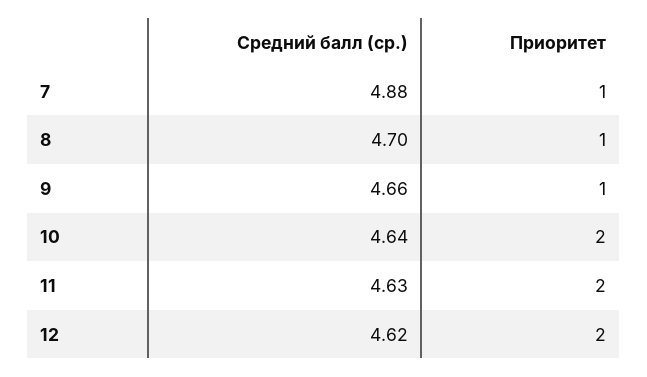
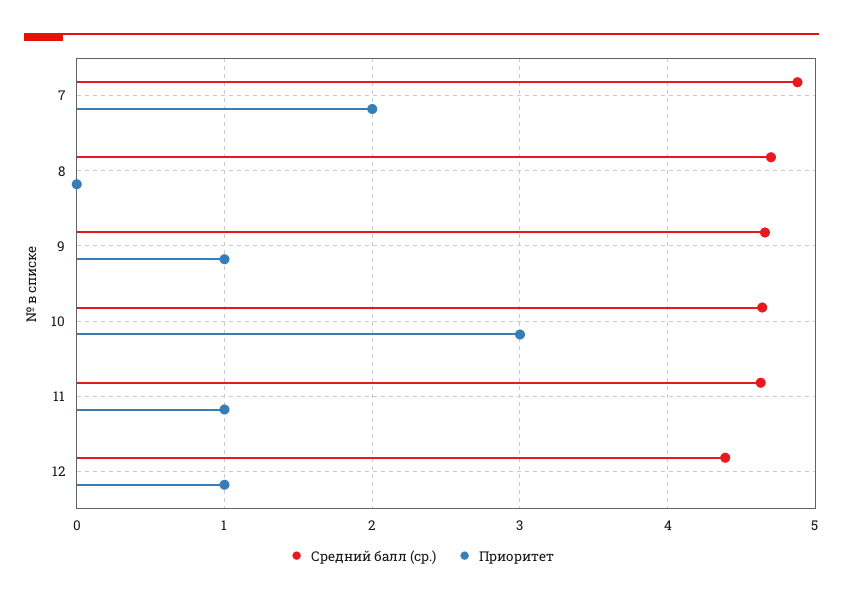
  {
    "Средний балл (ср.)": {
      "7": 4.88,
      "8": 4.7,
      "9": 4.66,
      "10": 4.64,
      "11": 4.63,
-     "12": 4.62
+     "12": 4.4
    },
    "Приоритет": {
-     "7": 1,
+     "7": 2,
-     "8": 1,
+     "8": 0,
      "9": 1,
-     "10": 2,
+     "10": 3,
-     "11": 2,
+     "11": 1,
-     "12": 2
+     "12": 1
    }
  }

